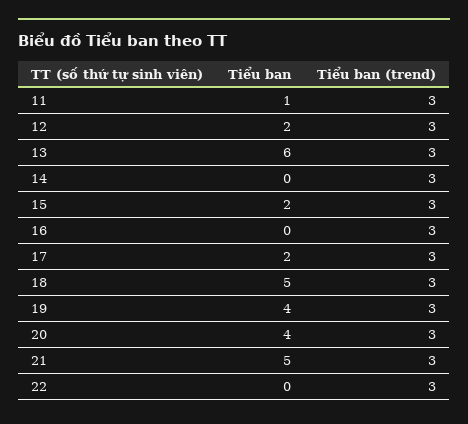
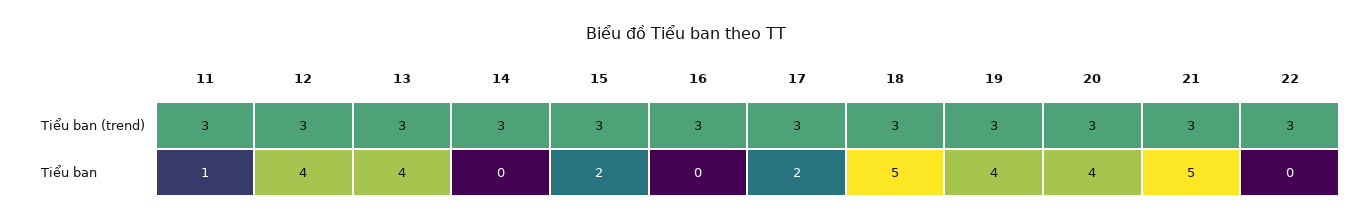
  {
    "Tiểu ban": {
      "11": 1,
-     "12": 2,
+     "12": 4,
-     "13": 6,
+     "13": 4,
      "14": 0,
      "15": 2,
      "16": 0,
      "17": 2,
      "18": 5,
      "19": 4,
      "20": 4,
      "21": 5,
      "22": 0
    },
    "Tiểu ban (trend)": {
      "11": 3,
      "12": 3,
      "13": 3,
      "14": 3,
      "15": 3,
      "16": 3,
      "17": 3,
      "18": 3,
      "19": 3,
      "20": 3,
      "21": 3,
      "22": 3
    }
  }

